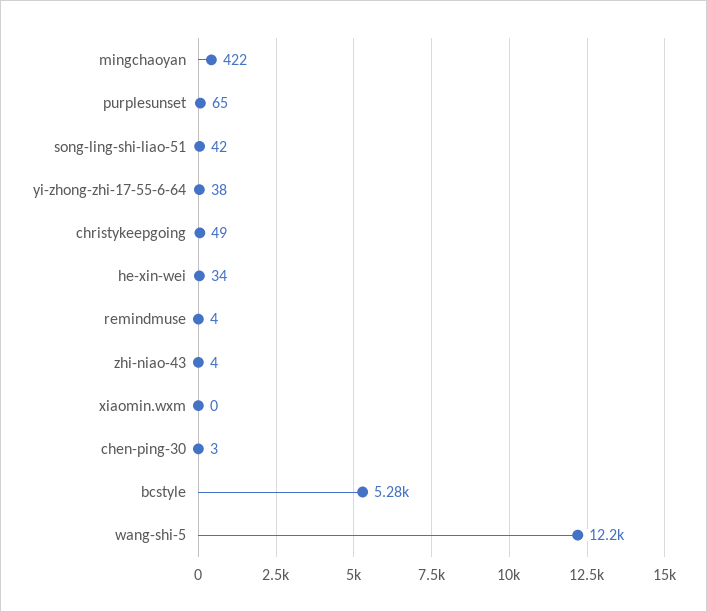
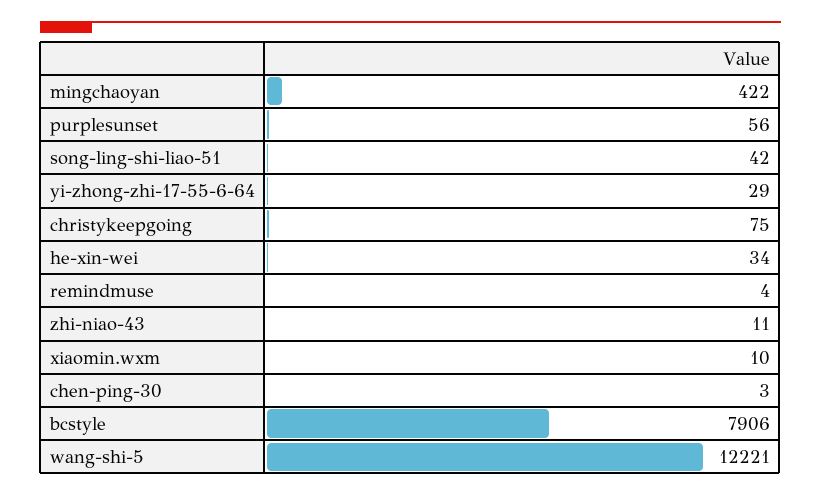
  {
    "mingchaoyan": 422,
-   "purplesunset": 65,
+   "purplesunset": 56,
    "song-ling-shi-liao-51": 42,
-   "yi-zhong-zhi-17-55-6-64": 38,
+   "yi-zhong-zhi-17-55-6-64": 29,
-   "christykeepgoing": 49,
+   "christykeepgoing": 75,
    "he-xin-wei": 34,
    "remindmuse": 4,
-   "zhi-niao-43": 4,
+   "zhi-niao-43": 11,
-   "xiaomin.wxm": 0,
+   "xiaomin.wxm": 10,
    "chen-ping-30": 3,
-   "bcstyle": 5280,
+   "bcstyle": 7906,
    "wang-shi-5": 12221
  }

